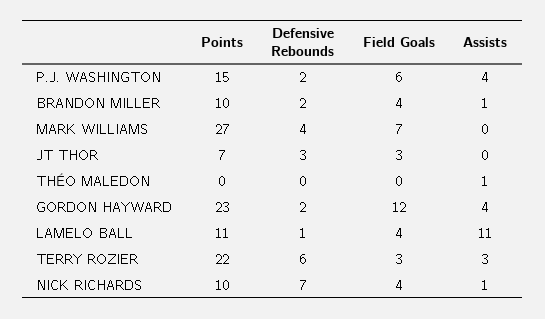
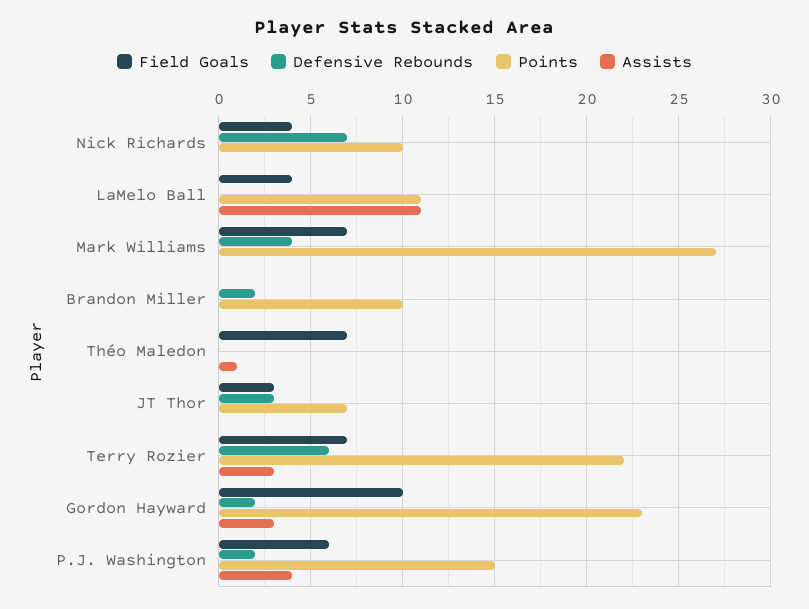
  {
    "Points": {
      "P.J. WASHINGTON": 15,
      "BRANDON MILLER": 10,
      "MARK WILLIAMS": 27,
      "JT THOR": 7,
      "THÉO MALEDON": 0,
      "GORDON HAYWARD": 23,
      "LAMELO BALL": 11,
      "TERRY ROZIER": 22,
      "NICK RICHARDS": 10
    },
    "Defensive Rebounds": {
      "P.J. WASHINGTON": 2,
      "BRANDON MILLER": 2,
      "MARK WILLIAMS": 4,
      "JT THOR": 3,
      "THÉO MALEDON": 0,
      "GORDON HAYWARD": 2,
-     "LAMELO BALL": 1,
+     "LAMELO BALL": 0,
      "TERRY ROZIER": 6,
      "NICK RICHARDS": 7
    },
    "Field Goals": {
      "P.J. WASHINGTON": 6,
-     "BRANDON MILLER": 4,
+     "BRANDON MILLER": 0,
      "MARK WILLIAMS": 7,
      "JT THOR": 3,
-     "THÉO MALEDON": 0,
+     "THÉO MALEDON": 7,
-     "GORDON HAYWARD": 12,
+     "GORDON HAYWARD": 10,
      "LAMELO BALL": 4,
-     "TERRY ROZIER": 3,
+     "TERRY ROZIER": 7,
      "NICK RICHARDS": 4
    },
    "Assists": {
      "P.J. WASHINGTON": 4,
-     "BRANDON MILLER": 1,
+     "BRANDON MILLER": 0,
      "MARK WILLIAMS": 0,
      "JT THOR": 0,
      "THÉO MALEDON": 1,
-     "GORDON HAYWARD": 4,
+     "GORDON HAYWARD": 3,
      "LAMELO BALL": 11,
      "TERRY ROZIER": 3,
-     "NICK RICHARDS": 1
+     "NICK RICHARDS": 0
    }
  }

